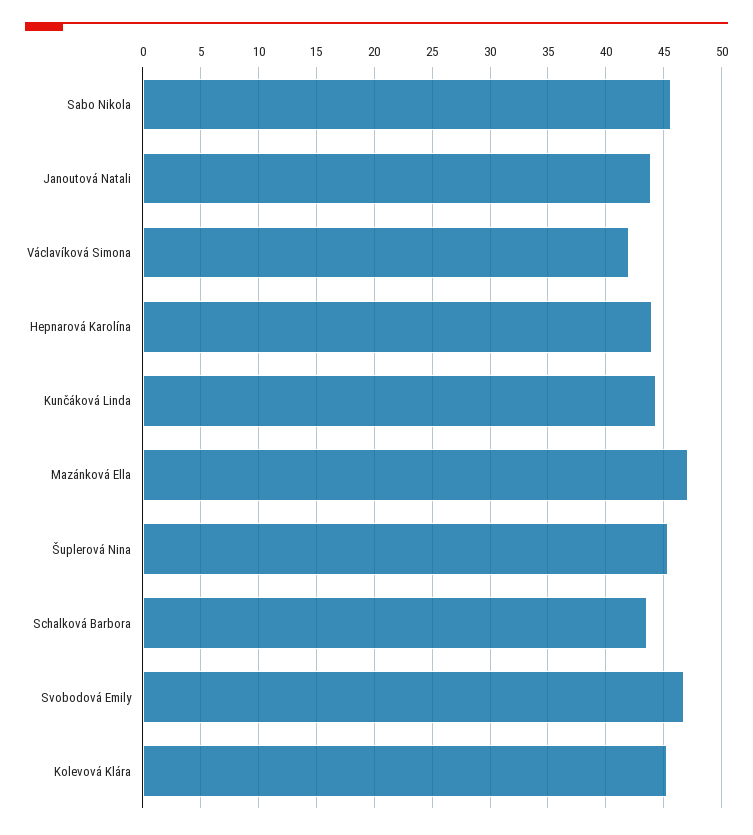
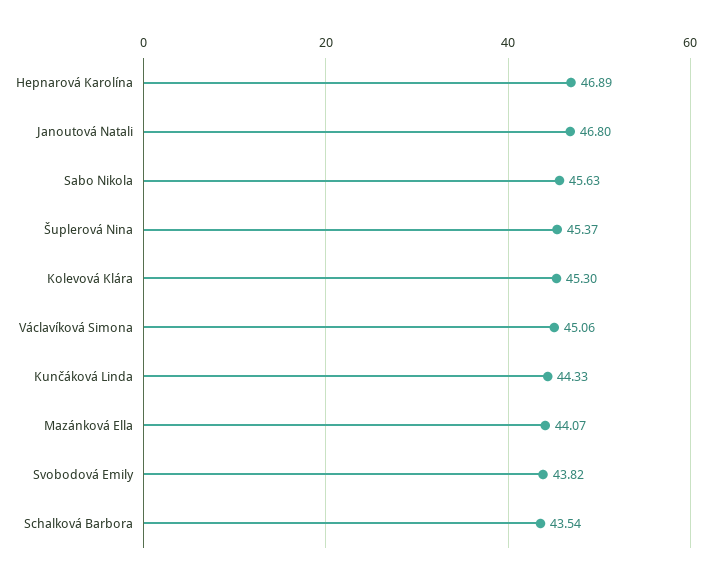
  {
    "Sabo Nikola": 45.63,
-   "Janoutová Natali": 44,
+   "Janoutová Natali": 46.8,
-   "Václavíková Simona": 42,
+   "Václavíková Simona": 45.06,
-   "Hepnarová Karolína": 44,
+   "Hepnarová Karolína": 46.89,
    "Kunčáková Linda": 44.33,
-   "Mazánková Ella": 47,
+   "Mazánková Ella": 44.07,
    "Šuplerová Nina": 45.37,
    "Schalková Barbora": 43.54,
-   "Svobodová Emily": 47,
+   "Svobodová Emily": 43.82,
    "Kolevová Klára": 45.3
  }

